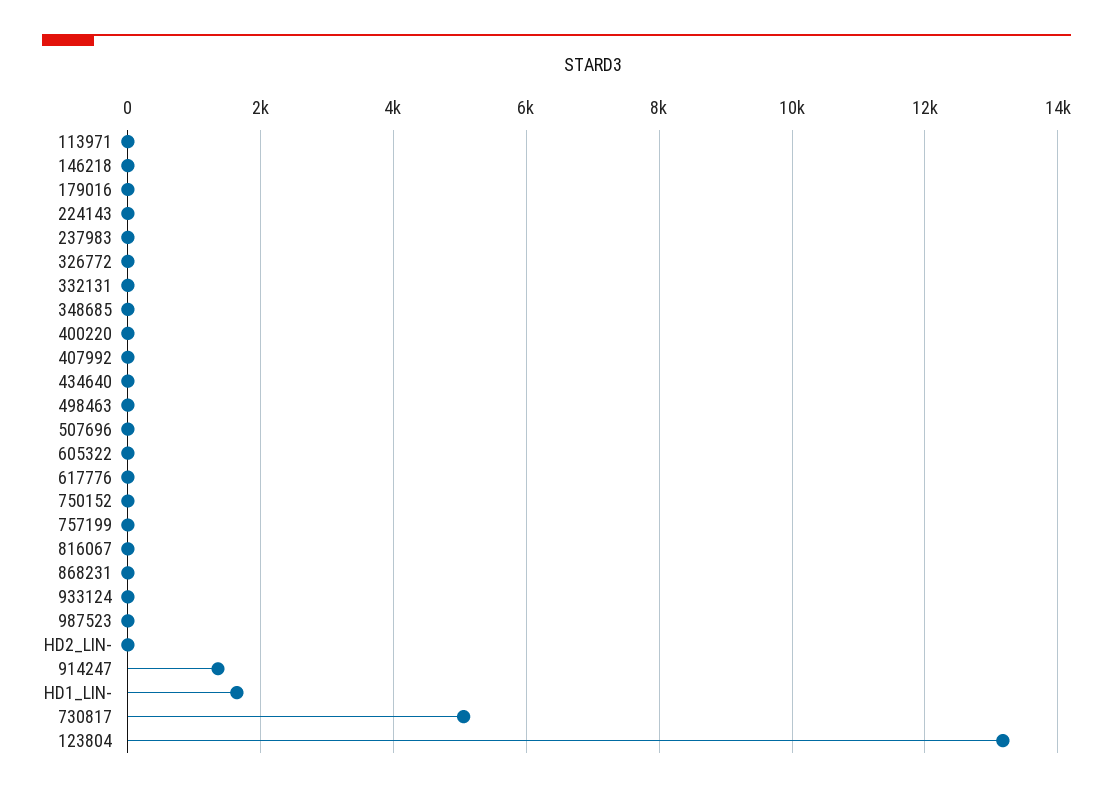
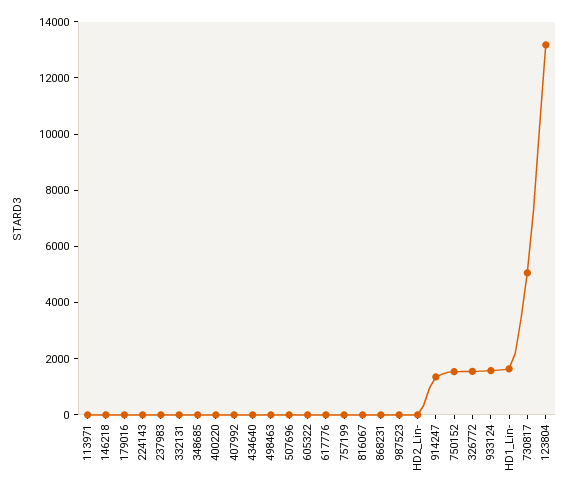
  {
    "113971": 0,
    "146218": 0,
    "179016": 0,
    "224143": 0,
    "237983": 0,
-   "326772": 0,
+   "326772": 1500,
    "332131": 0,
    "348685": 0,
    "400220": 0,
    "407992": 0,
    "434640": 0,
    "498463": 0,
    "507696": 0,
    "605322": 0,
    "617776": 0,
-   "750152": 0,
+   "750152": 1500,
    "757199": 0,
    "816067": 0,
    "868231": 0,
-   "933124": 0,
+   "933124": 1500,
    "987523": 0,
    "HD2_LIN-": 0,
    "914247": 1400,
    "HD1_LIN-": 1600,
    "730817": 5000,
    "123804": 13200
  }

